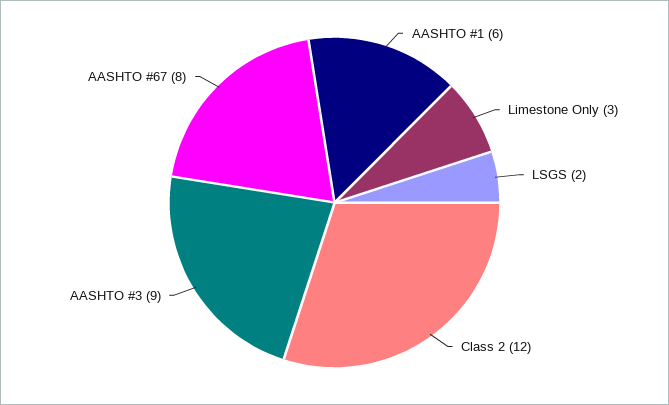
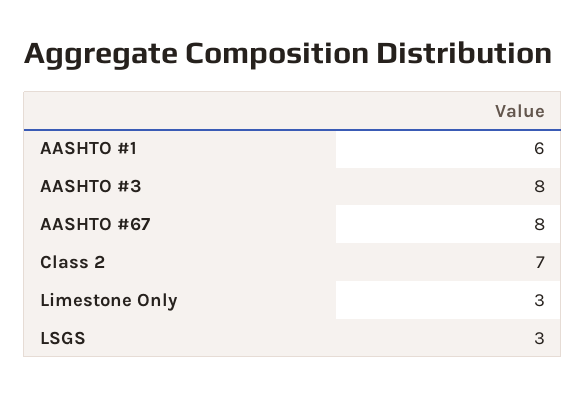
  {
    "AASHTO #1": 6,
    "Limestone Only": 3,
-   "LSGS": 2,
+   "LSGS": 3,
-   "Class 2": 12,
+   "Class 2": 7,
-   "AASHTO #3": 9,
+   "AASHTO #3": 8,
    "AASHTO #67": 8
  }

